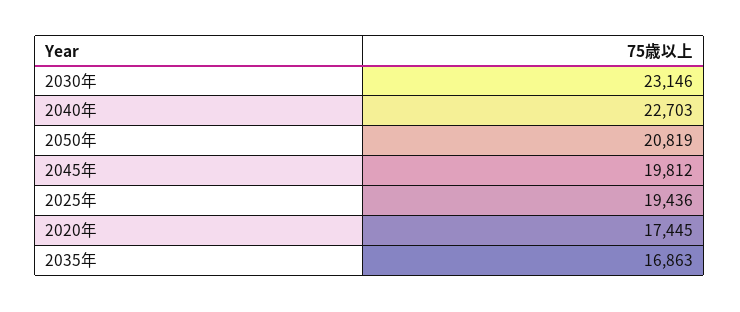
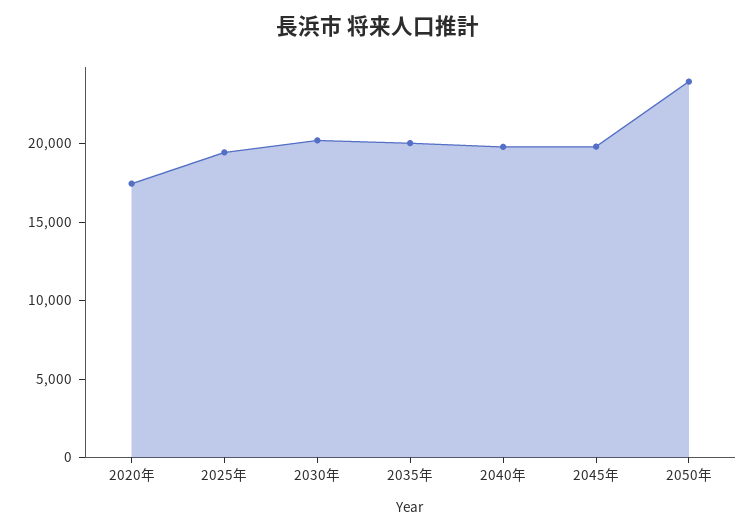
  {
-   "2030年": 23146,
+   "2030年": 20000,
-   "2040年": 22703,
+   "2040年": 20000,
-   "2050年": 20819,
+   "2050年": 24000,
    "2045年": 19812,
    "2025年": 19436,
    "2020年": 17445,
-   "2035年": 16863
+   "2035年": 20000
  }

